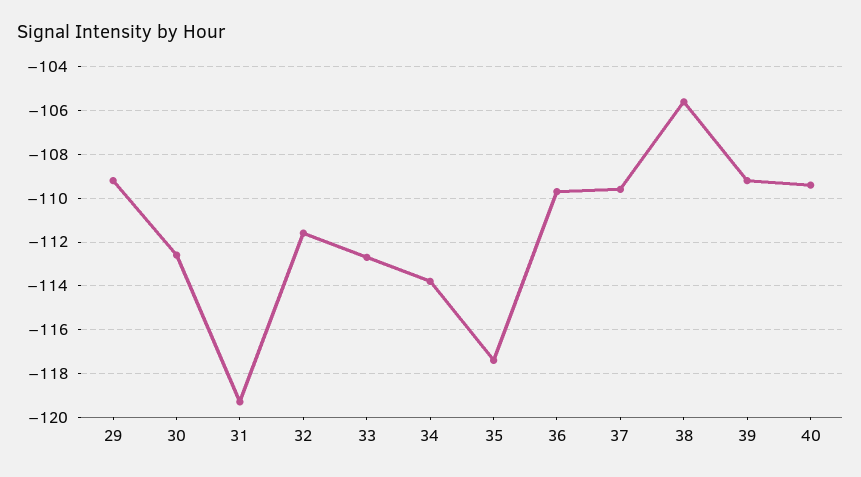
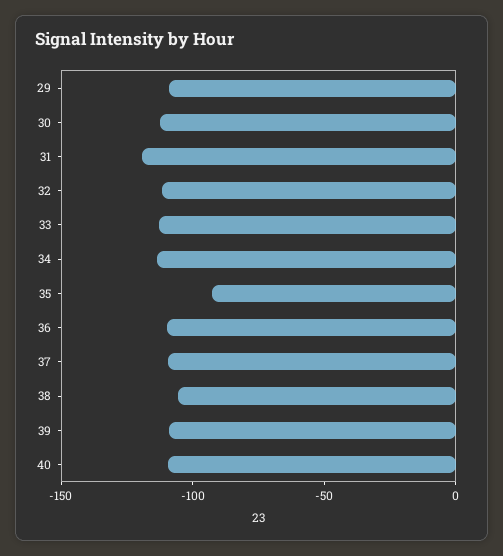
  {
    "29": -109,
    "30": -112.5,
    "31": -119.5,
    "32": -111.5,
    "33": -112.5,
    "34": -114,
-   "35": -117.5,
+   "35": -90,
    "36": -109.5,
    "37": -109.5,
    "38": -105.5,
    "39": -109,
    "40": -109.5
  }

